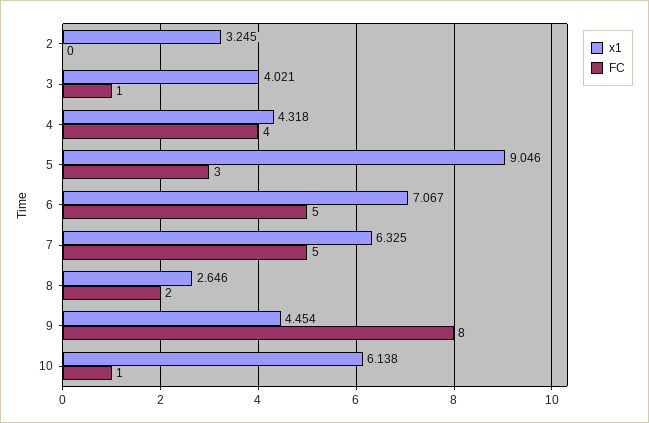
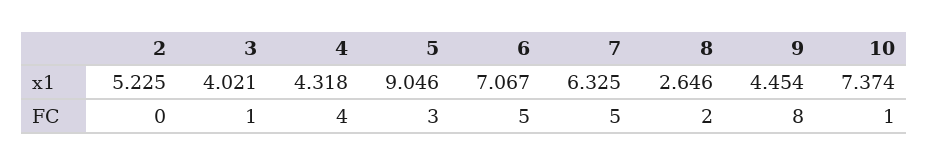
  {
    "x1": {
-     "2": 3.245,
+     "2": 5.225,
      "3": 4.021,
      "4": 4.318,
      "5": 9.046,
      "6": 7.067,
      "7": 6.325,
      "8": 2.646,
      "9": 4.454,
-     "10": 6.138
+     "10": 7.374
    },
    "FC": {
      "2": 0,
      "3": 1,
      "4": 4,
      "5": 3,
      "6": 5,
      "7": 5,
      "8": 2,
      "9": 8,
      "10": 1
    }
  }

